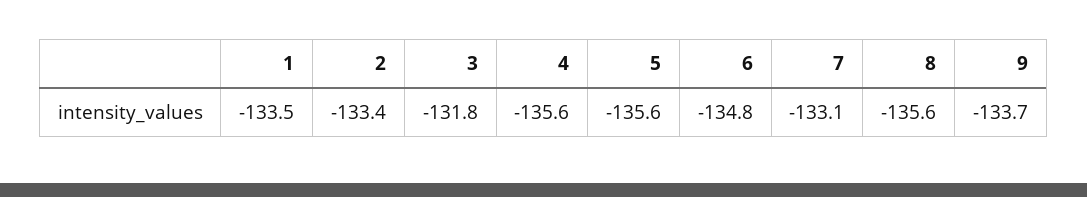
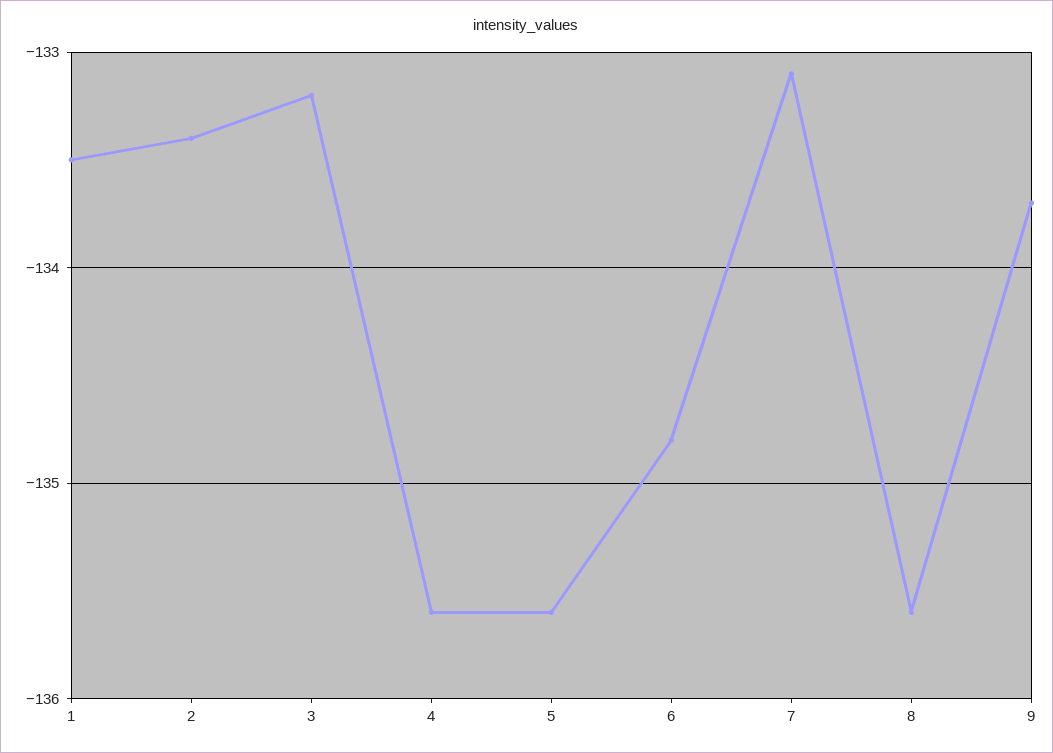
  {
    "1": -133.5,
    "2": -133.4,
-   "3": -131.8,
+   "3": -133.2,
    "4": -135.6,
    "5": -135.6,
    "6": -134.8,
    "7": -133.1,
    "8": -135.6,
    "9": -133.7
  }

